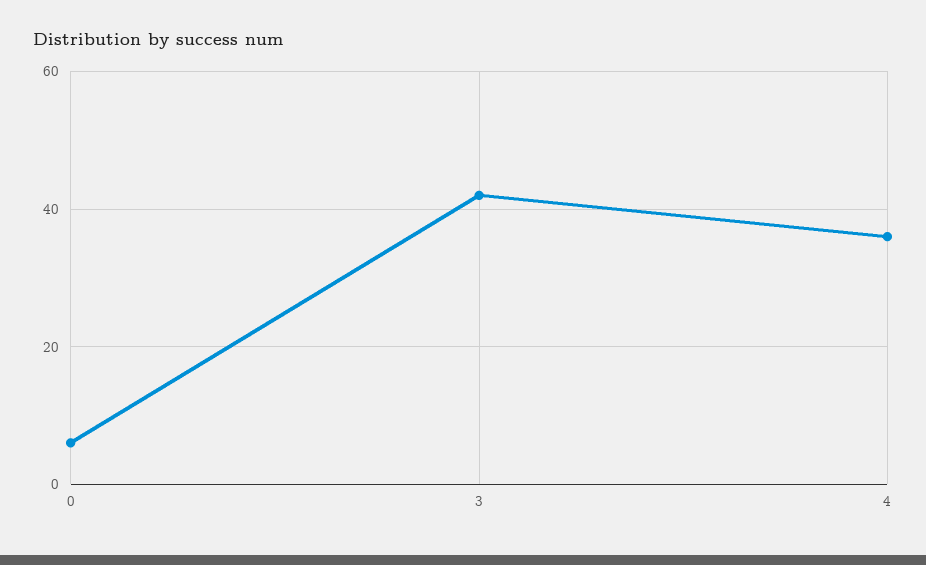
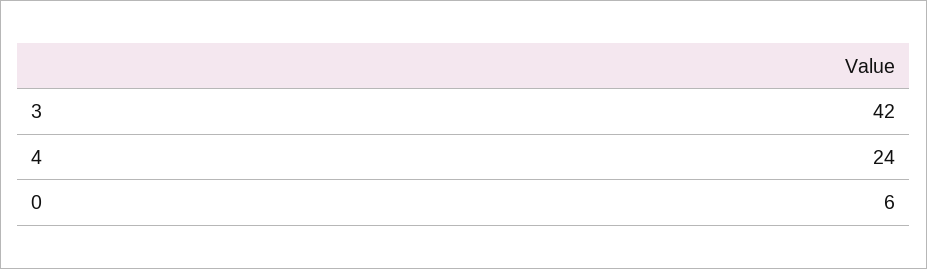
  {
    "0": 6,
    "3": 42,
-   "4": 35
+   "4": 24
  }

